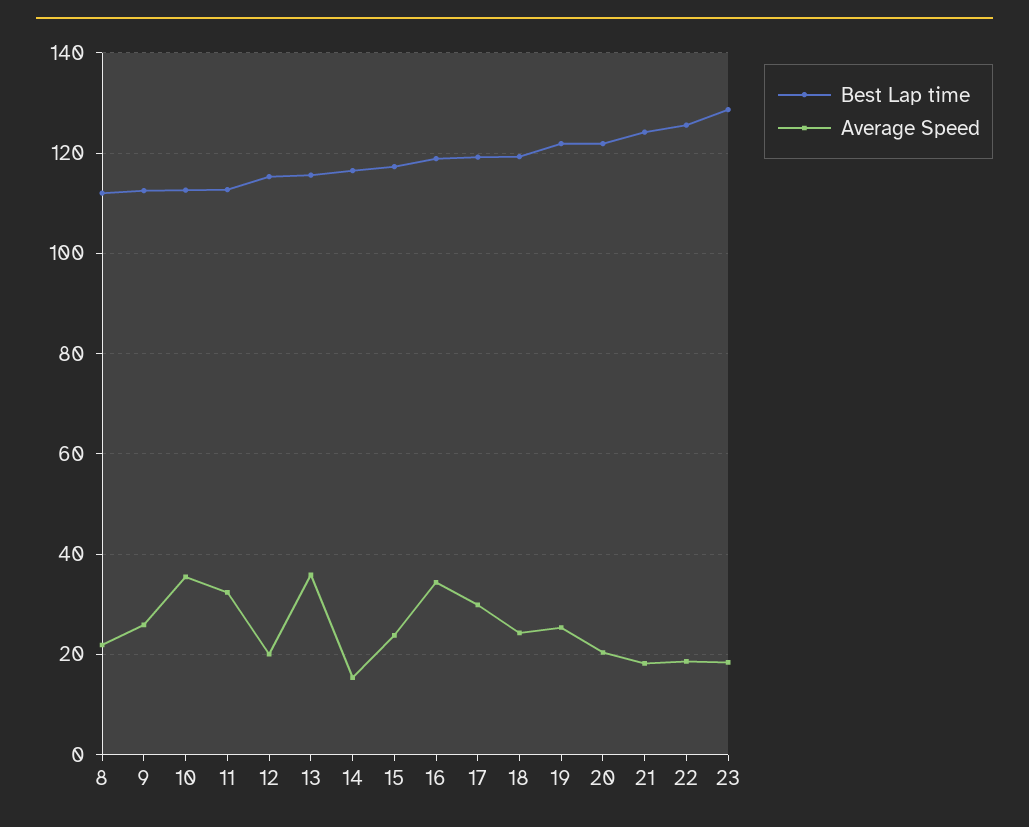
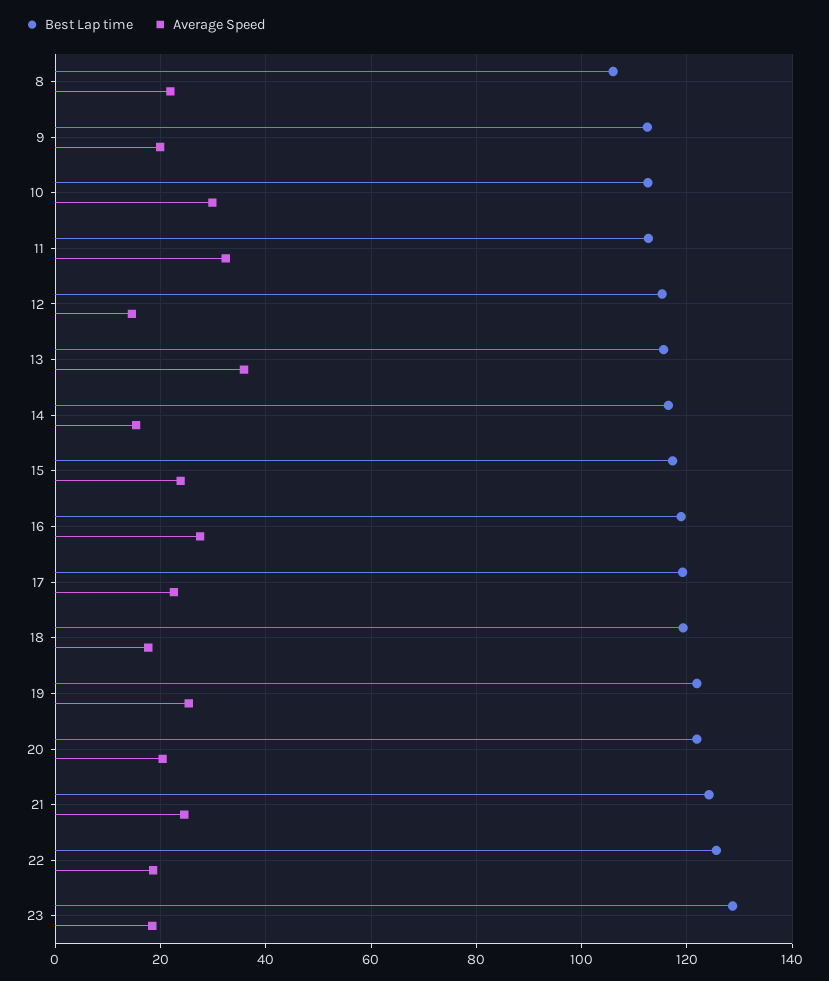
  {
    "Best Lap time": {
-     "8": 112,
+     "8": 106,
      "9": 112,
      "10": 112,
      "11": 112,
      "12": 116,
      "13": 116,
      "14": 116,
      "15": 118,
      "16": 118,
      "17": 120,
      "18": 120,
      "19": 122,
      "20": 122,
      "21": 124,
      "22": 126,
      "23": 128
    },
    "Average Speed": {
      "8": 22,
-     "9": 26,
+     "9": 20,
-     "10": 36,
+     "10": 30,
      "11": 32,
-     "12": 20,
+     "12": 14,
      "13": 36,
      "14": 16,
      "15": 24,
-     "16": 34,
+     "16": 28,
-     "17": 30,
+     "17": 22,
-     "18": 24,
+     "18": 18,
      "19": 26,
      "20": 20,
-     "21": 18,
+     "21": 24,
      "22": 18,
      "23": 18
    }
  }

